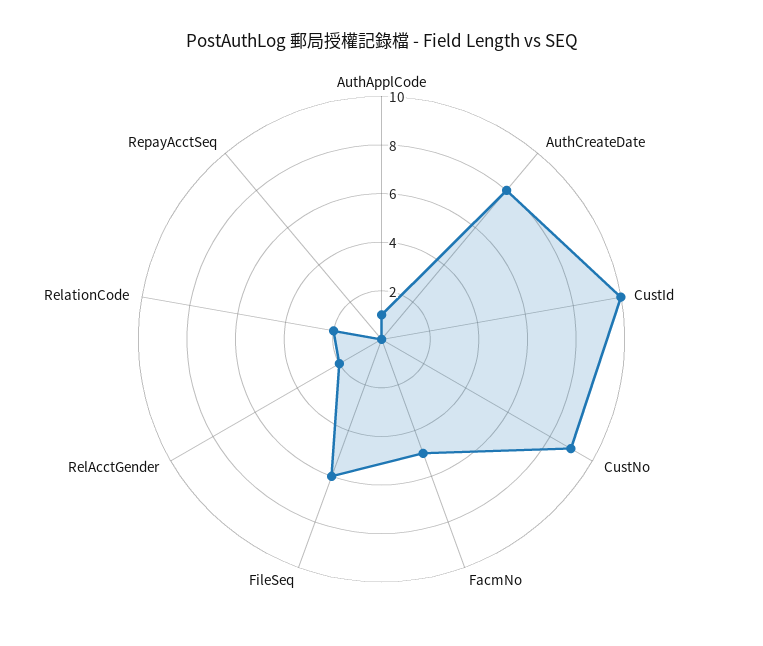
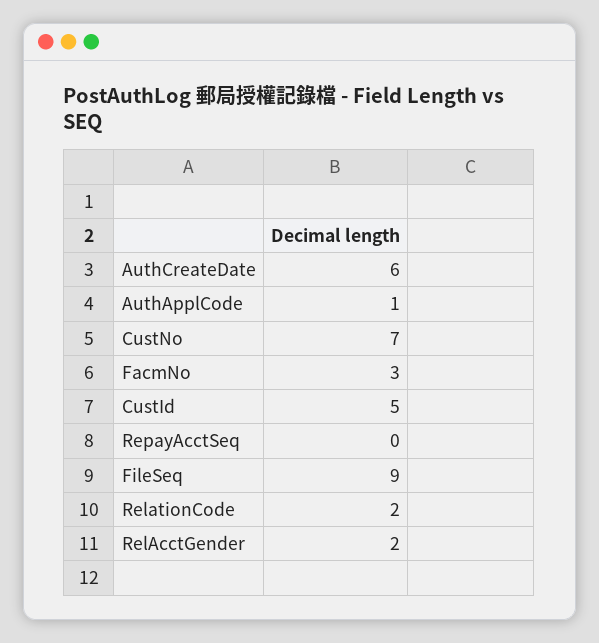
  {
    "AuthApplCode": 1,
-   "AuthCreateDate": 8,
+   "AuthCreateDate": 6,
-   "CustId": 10,
+   "CustId": 5,
-   "CustNo": 9,
+   "CustNo": 7,
-   "FacmNo": 5,
+   "FacmNo": 3,
-   "FileSeq": 6,
+   "FileSeq": 9,
    "RelAcctGender": 2,
    "RelationCode": 2,
    "RepayAcctSeq": 0
  }

